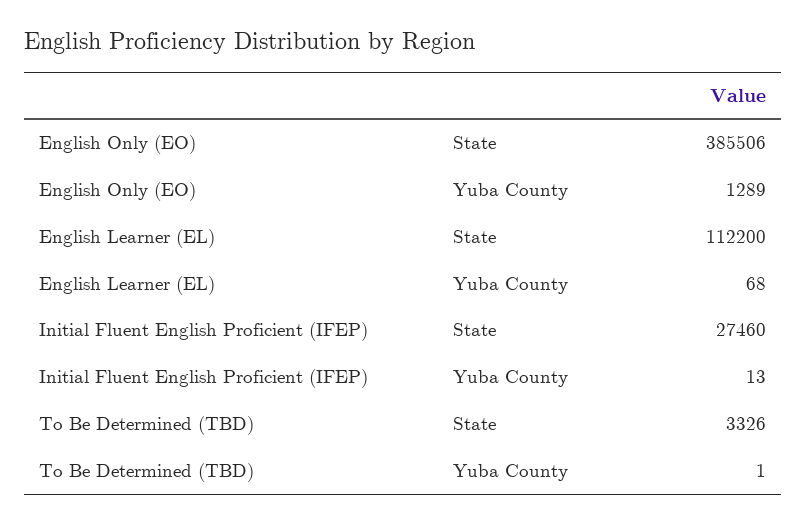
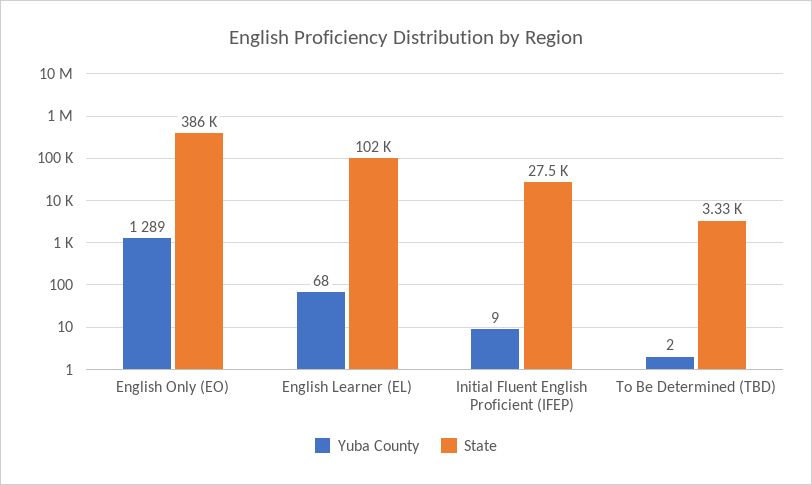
  {
    "State": {
      "English Only (EO)": 385506,
-     "English Learner (EL)": 112200,
+     "English Learner (EL)": 102000,
      "Initial Fluent English Proficient (IFEP)": 27460,
      "To Be Determined (TBD)": 3326
    },
    "Yuba County": {
      "English Only (EO)": 1289,
      "English Learner (EL)": 68,
-     "Initial Fluent English Proficient (IFEP)": 13,
+     "Initial Fluent English Proficient (IFEP)": 9,
-     "To Be Determined (TBD)": 1
+     "To Be Determined (TBD)": 2
    }
  }

